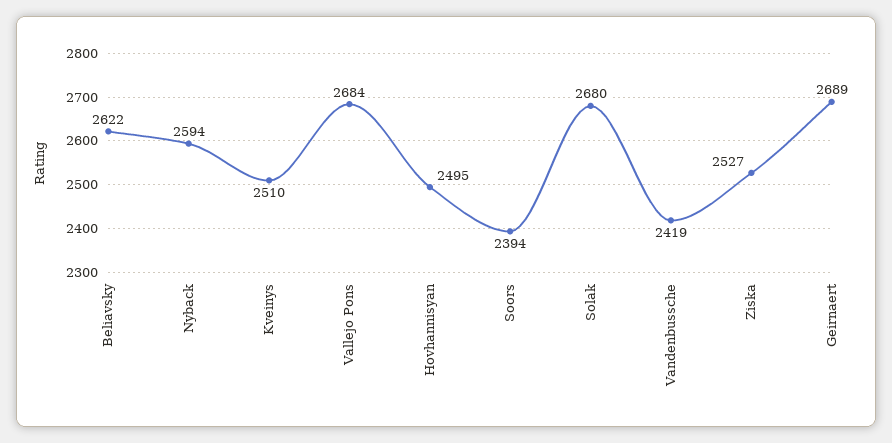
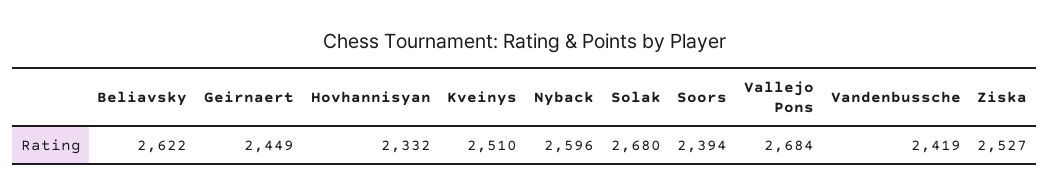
  {
    "Beliavsky": 2622,
-   "Nyback": 2594,
+   "Nyback": 2596,
    "Kveinys": 2510,
    "Vallejo Pons": 2684,
-   "Hovhannisyan": 2495,
+   "Hovhannisyan": 2332,
    "Soors": 2394,
    "Solak": 2680,
    "Vandenbussche": 2419,
    "Ziska": 2527,
-   "Geirnaert": 2689
+   "Geirnaert": 2449
  }

